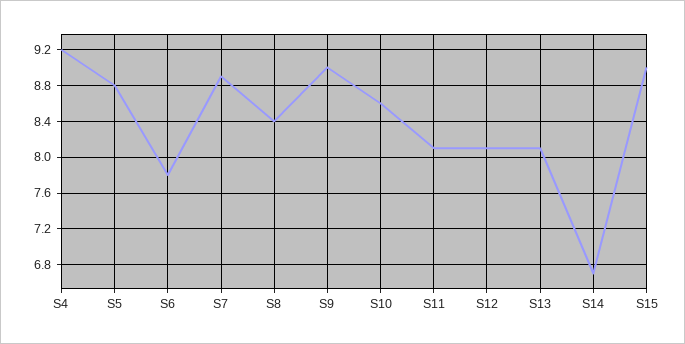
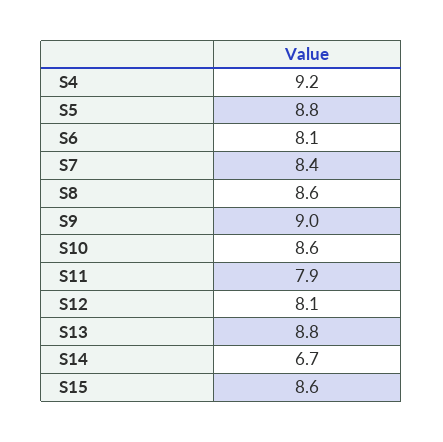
  {
    "S4": 9.2,
    "S5": 8.8,
-   "S6": 7.8,
+   "S6": 8.1,
-   "S7": 8.9,
+   "S7": 8.4,
-   "S8": 8.4,
+   "S8": 8.6,
    "S9": 9,
    "S10": 8.6,
-   "S11": 8.1,
+   "S11": 7.9,
    "S12": 8.1,
-   "S13": 8.1,
+   "S13": 8.8,
    "S14": 6.7,
-   "S15": 9
+   "S15": 8.6
  }

